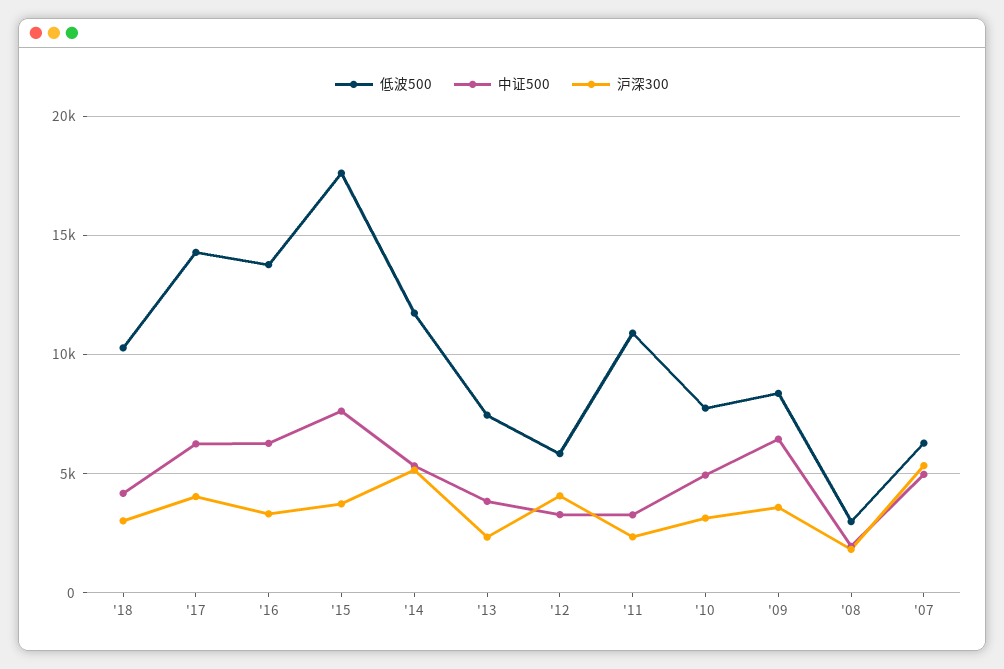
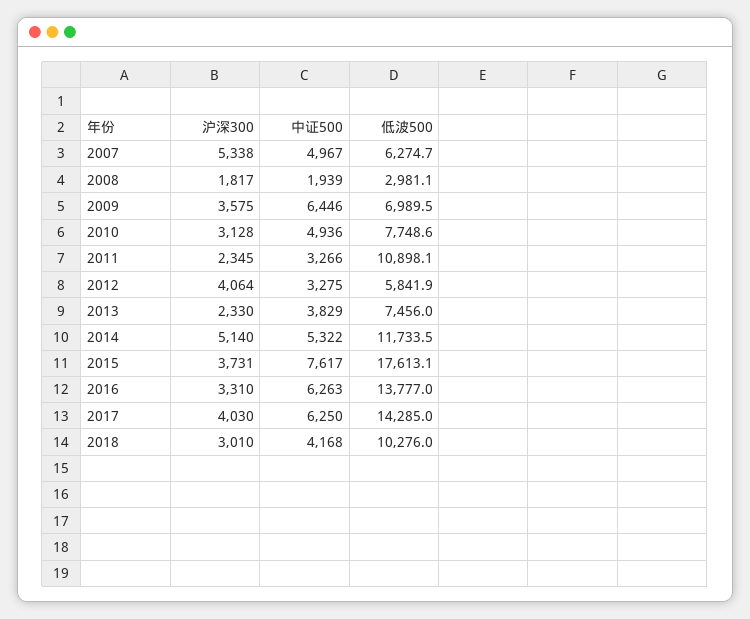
  {
    "低波500": {
      "'18": 10276,
      "'17": 14285,
      "'16": 13777,
      "'15": 17613.1,
      "'14": 11733.5,
      "'13": 7456,
      "'12": 5841.9,
      "'11": 10898.1,
      "'10": 7748.6,
-     "'09": 8500,
+     "'09": 6989.5,
      "'08": 2981.1,
      "'07": 6274.7
    },
    "中证500": {
      "'18": 4168,
      "'17": 6250,
      "'16": 6263,
      "'15": 7617,
      "'14": 5322,
      "'13": 3829,
      "'12": 3275,
      "'11": 3266,
      "'10": 4936,
      "'09": 6446,
      "'08": 1939,
      "'07": 4967
    },
    "沪深300": {
      "'18": 3010,
      "'17": 4030,
      "'16": 3310,
      "'15": 3731,
      "'14": 5140,
      "'13": 2330,
      "'12": 4064,
      "'11": 2345,
      "'10": 3128,
      "'09": 3575,
      "'08": 1817,
      "'07": 5338
    }
  }

